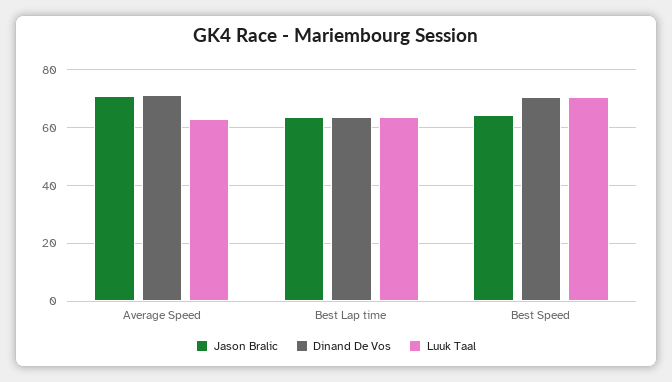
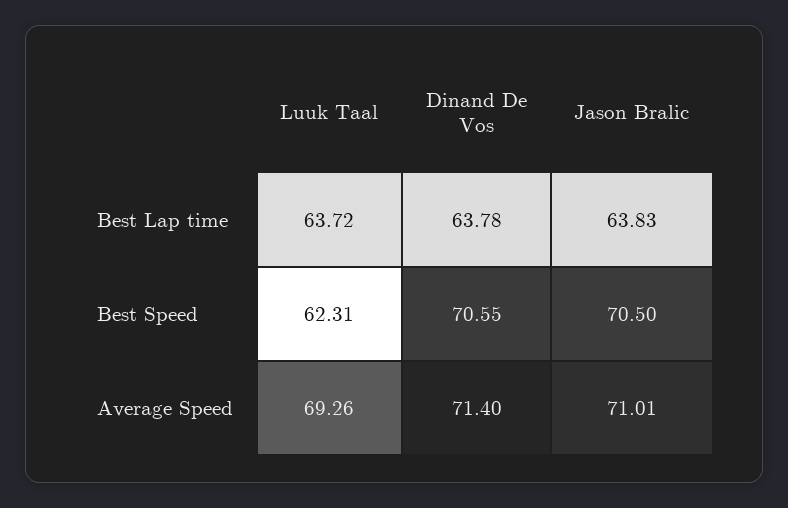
  {
    "Jason Bralic": {
      "Average Speed": 71.01,
      "Best Lap time": 63.83,
-     "Best Speed": 65
+     "Best Speed": 70.5
    },
    "Dinand De Vos": {
      "Average Speed": 71.4,
      "Best Lap time": 63.78,
      "Best Speed": 70.55
    },
    "Luuk Taal": {
-     "Average Speed": 62.5,
+     "Average Speed": 69.26,
      "Best Lap time": 63.72,
-     "Best Speed": 70
+     "Best Speed": 62.31
    }
  }

